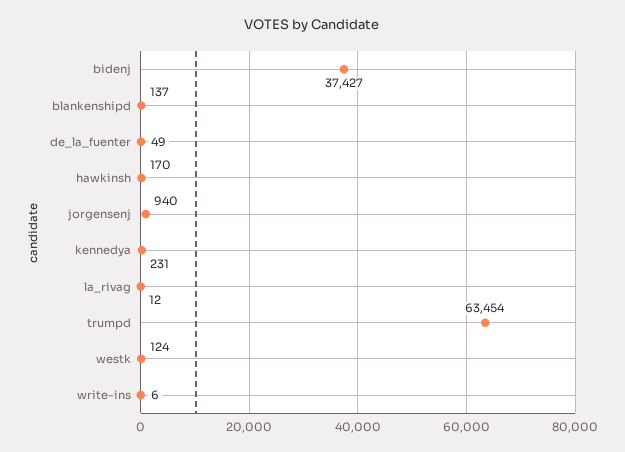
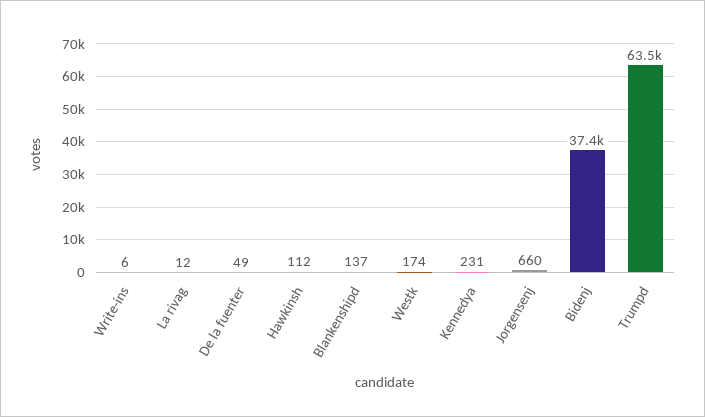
  {
    "bidenj": 37427,
    "blankenshipd": 137,
    "de_la_fuenter": 49,
-   "hawkinsh": 170,
+   "hawkinsh": 112,
-   "jorgensenj": 940,
+   "jorgensenj": 660,
    "kennedya": 231,
    "la_rivag": 12,
    "trumpd": 63454,
-   "westk": 124,
+   "westk": 174,
    "write-ins": 6
  }

